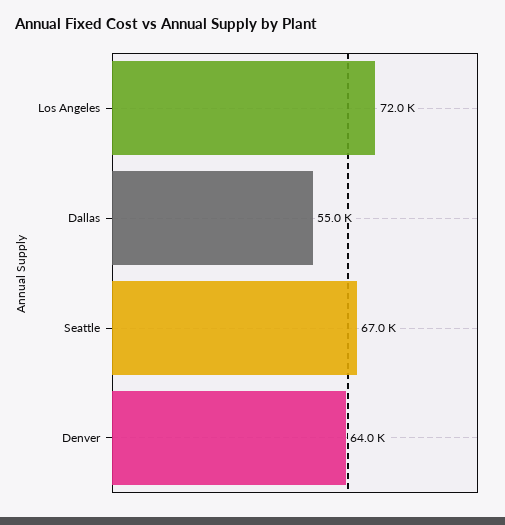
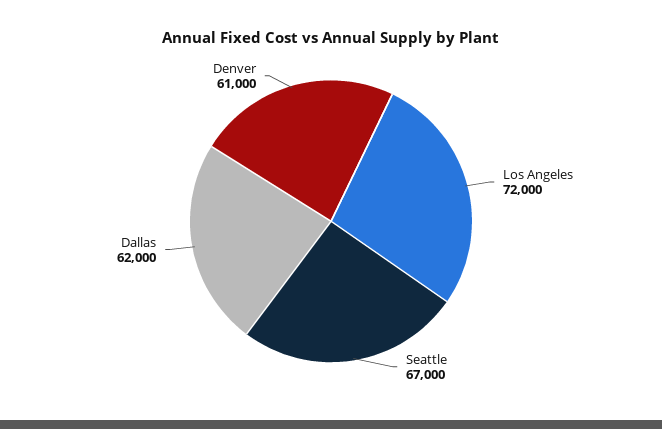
  {
    "Los Angeles": 72000,
-   "Dallas": 55000,
+   "Dallas": 62000,
    "Seattle": 67000,
-   "Denver": 64000
+   "Denver": 61000
  }

